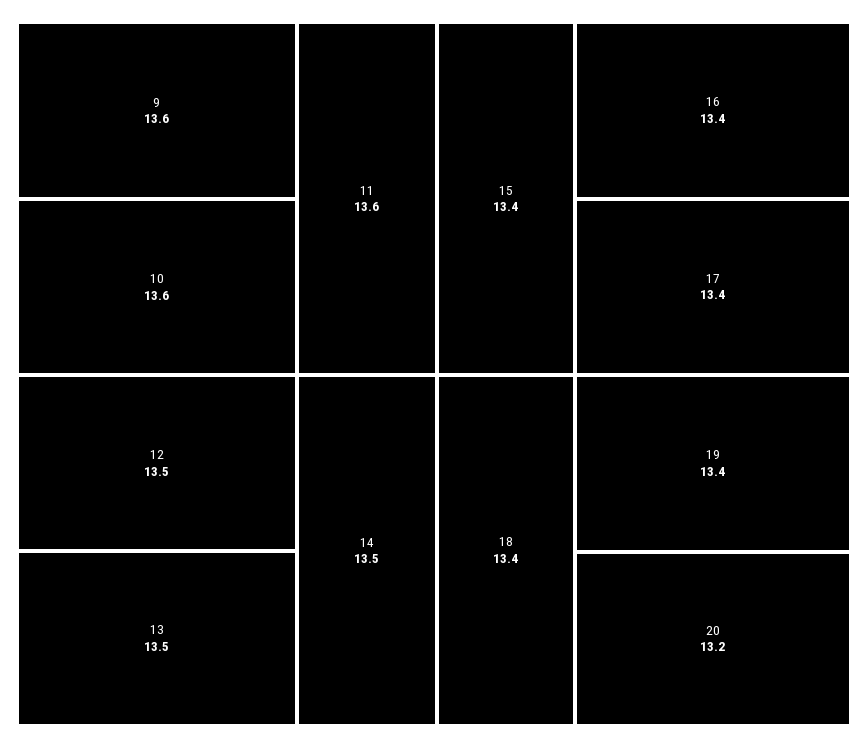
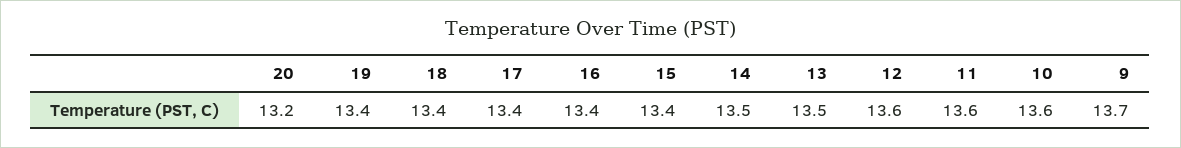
  {
-   "9": 13.6,
+   "9": 13.7,
    "10": 13.6,
    "11": 13.6,
-   "12": 13.5,
+   "12": 13.6,
    "13": 13.5,
    "14": 13.5,
    "15": 13.4,
    "16": 13.4,
    "17": 13.4,
    "18": 13.4,
    "19": 13.4,
    "20": 13.2
  }

